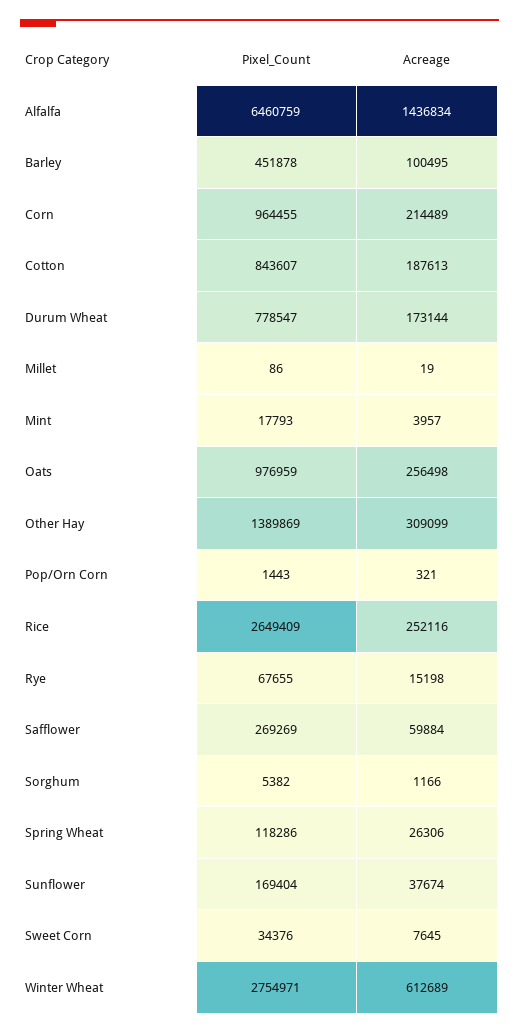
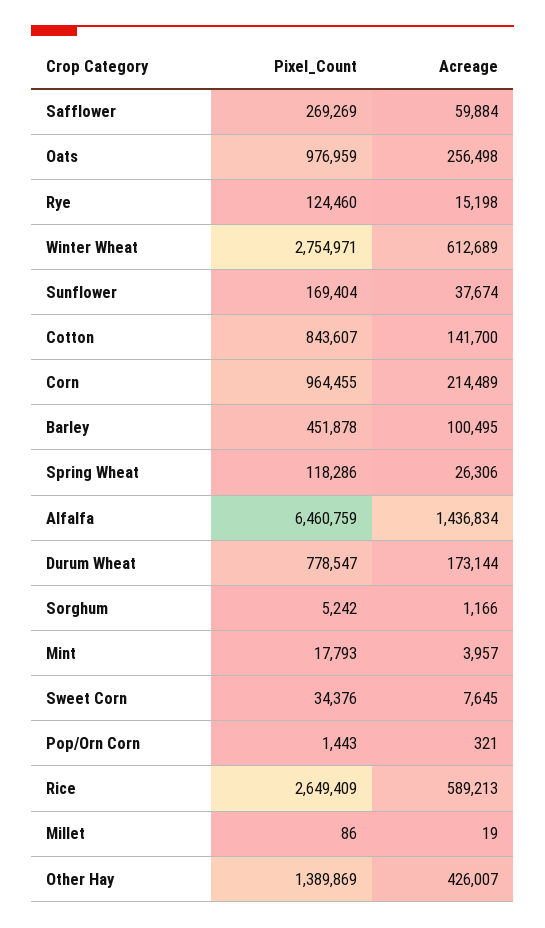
  {
    "Pixel_Count": {
      "Alfalfa": 6460759,
      "Barley": 451878,
      "Corn": 964455,
      "Cotton": 843607,
      "Durum Wheat": 778547,
      "Millet": 86,
      "Mint": 17793,
      "Oats": 976959,
      "Other Hay": 1389869,
      "Pop/Orn Corn": 1443,
      "Rice": 2649409,
-     "Rye": 67655,
+     "Rye": 124460,
      "Safflower": 269269,
-     "Sorghum": 5382,
+     "Sorghum": 5242,
      "Spring Wheat": 118286,
      "Sunflower": 169404,
      "Sweet Corn": 34376,
      "Winter Wheat": 2754971
    },
    "Acreage": {
      "Alfalfa": 1436834,
      "Barley": 100495,
      "Corn": 214489,
-     "Cotton": 187613,
+     "Cotton": 141700,
      "Durum Wheat": 173144,
      "Millet": 19,
      "Mint": 3957,
      "Oats": 256498,
-     "Other Hay": 309099,
+     "Other Hay": 426007,
      "Pop/Orn Corn": 321,
-     "Rice": 252116,
+     "Rice": 589213,
      "Rye": 15198,
      "Safflower": 59884,
      "Sorghum": 1166,
      "Spring Wheat": 26306,
      "Sunflower": 37674,
      "Sweet Corn": 7645,
      "Winter Wheat": 612689
    }
  }

